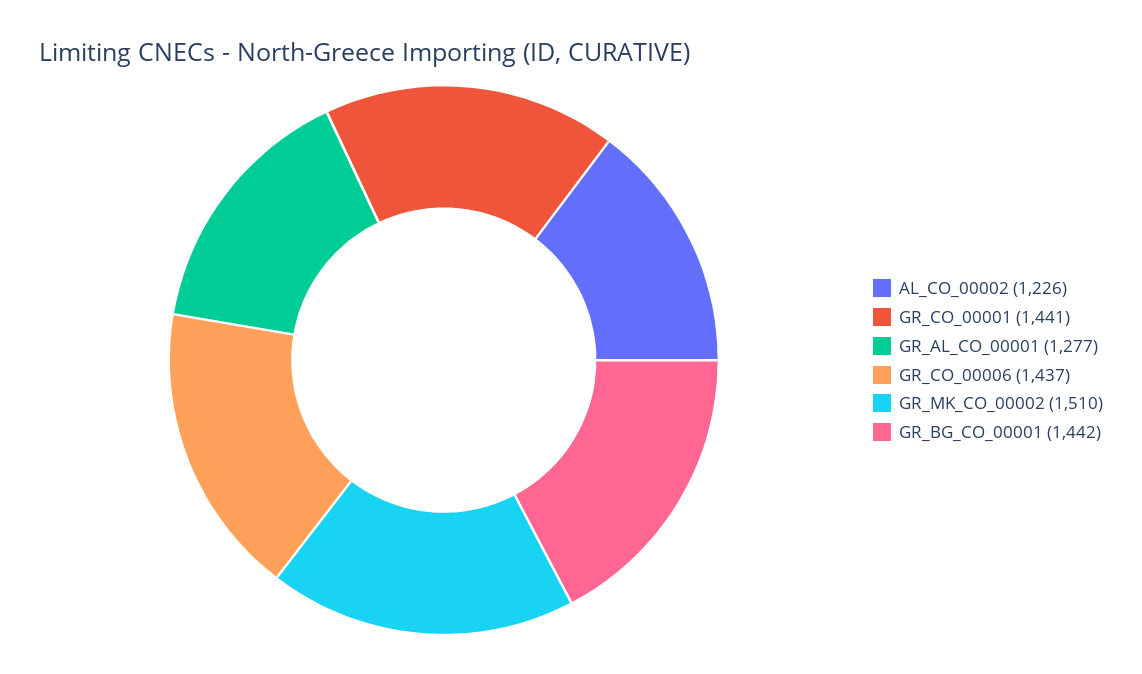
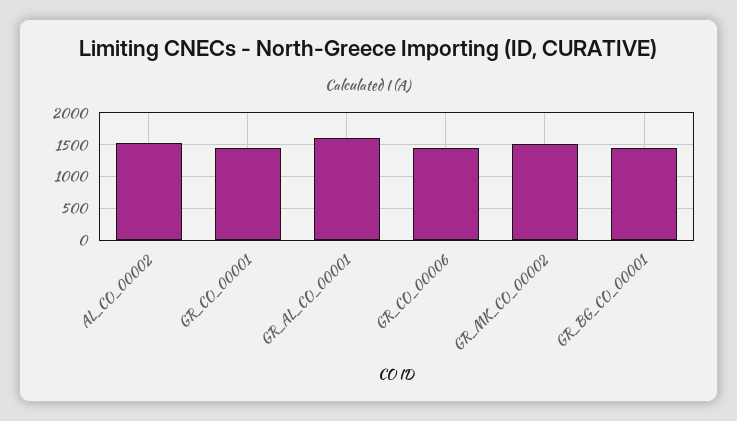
  {
-   "AL_CO_00002": 1226,
+   "AL_CO_00002": 1500,
    "GR_CO_00001": 1441,
-   "GR_AL_CO_00001": 1277,
+   "GR_AL_CO_00001": 1600,
    "GR_CO_00006": 1437,
    "GR_MK_CO_00002": 1510,
    "GR_BG_CO_00001": 1442
  }

